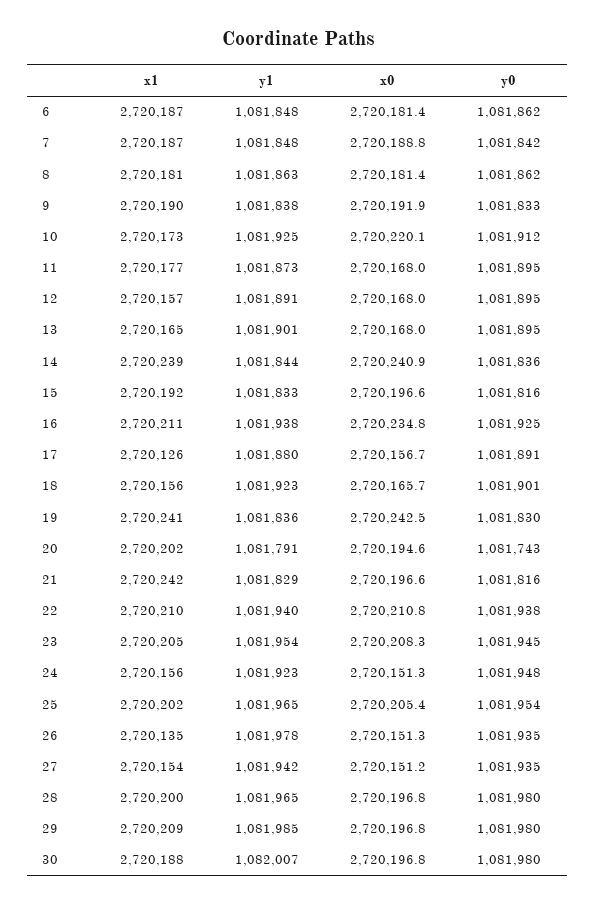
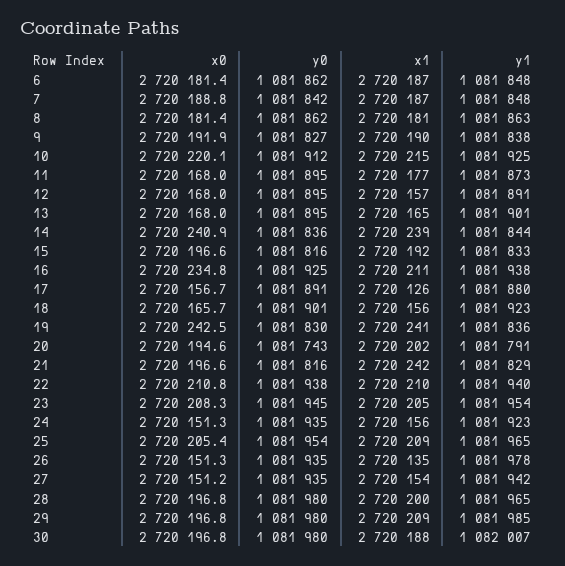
  {
    "x1": {
      "6": 2720187,
      "7": 2720187,
      "8": 2720181,
      "9": 2720190,
-     "10": 2720173,
+     "10": 2720215,
      "11": 2720177,
      "12": 2720157,
      "13": 2720165,
      "14": 2720239,
      "15": 2720192,
      "16": 2720211,
      "17": 2720126,
      "18": 2720156,
      "19": 2720241,
      "20": 2720202,
      "21": 2720242,
      "22": 2720210,
      "23": 2720205,
      "24": 2720156,
-     "25": 2720202,
+     "25": 2720209,
      "26": 2720135,
      "27": 2720154,
      "28": 2720200,
      "29": 2720209,
      "30": 2720188
    },
    "y1": {
      "6": 1081848,
      "7": 1081848,
      "8": 1081863,
      "9": 1081838,
      "10": 1081925,
      "11": 1081873,
      "12": 1081891,
      "13": 1081901,
      "14": 1081844,
      "15": 1081833,
      "16": 1081938,
      "17": 1081880,
      "18": 1081923,
      "19": 1081836,
      "20": 1081791,
      "21": 1081829,
      "22": 1081940,
      "23": 1081954,
      "24": 1081923,
      "25": 1081965,
      "26": 1081978,
      "27": 1081942,
      "28": 1081965,
      "29": 1081985,
      "30": 1082007
    },
    "x0": {
      "6": 2720181.4,
      "7": 2720188.8,
      "8": 2720181.4,
      "9": 2720191.9,
      "10": 2720220.1,
      "11": 2720168,
      "12": 2720168,
      "13": 2720168,
      "14": 2720240.9,
      "15": 2720196.6,
      "16": 2720234.8,
      "17": 2720156.7,
      "18": 2720165.7,
      "19": 2720242.5,
      "20": 2720194.6,
      "21": 2720196.6,
      "22": 2720210.8,
      "23": 2720208.3,
      "24": 2720151.3,
      "25": 2720205.4,
      "26": 2720151.3,
      "27": 2720151.2,
      "28": 2720196.8,
      "29": 2720196.8,
      "30": 2720196.8
    },
    "y0": {
      "6": 1081862,
      "7": 1081842,
      "8": 1081862,
-     "9": 1081833,
+     "9": 1081827,
      "10": 1081912,
      "11": 1081895,
      "12": 1081895,
      "13": 1081895,
      "14": 1081836,
      "15": 1081816,
      "16": 1081925,
      "17": 1081891,
      "18": 1081901,
      "19": 1081830,
      "20": 1081743,
      "21": 1081816,
      "22": 1081938,
      "23": 1081945,
-     "24": 1081948,
+     "24": 1081935,
      "25": 1081954,
      "26": 1081935,
      "27": 1081935,
      "28": 1081980,
      "29": 1081980,
      "30": 1081980
    }
  }

